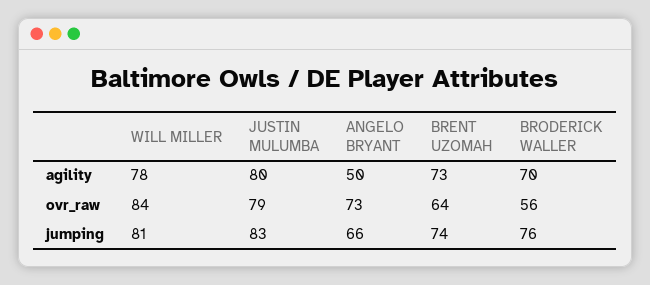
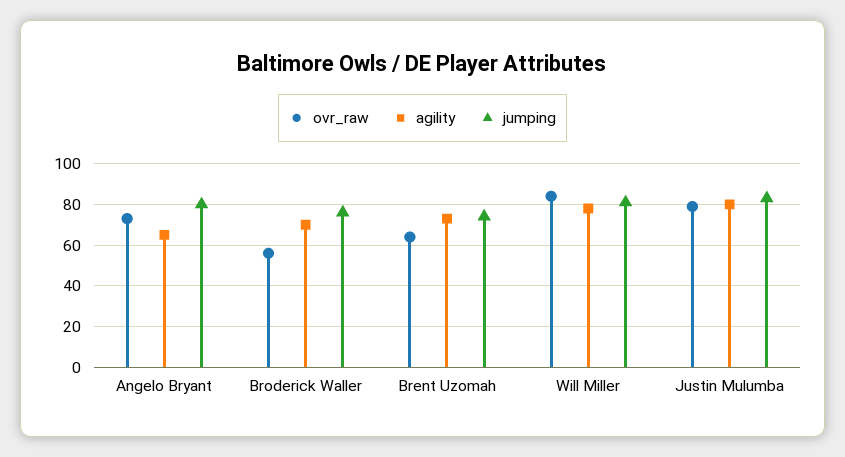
  {
    "agility": {
      "WILL MILLER": 78,
      "JUSTIN MULUMBA": 80,
-     "ANGELO BRYANT": 50,
+     "ANGELO BRYANT": 65,
      "BRENT UZOMAH": 73,
      "BRODERICK WALLER": 70
    },
    "ovr_raw": {
      "WILL MILLER": 84,
      "JUSTIN MULUMBA": 79,
      "ANGELO BRYANT": 73,
      "BRENT UZOMAH": 64,
      "BRODERICK WALLER": 56
    },
    "jumping": {
      "WILL MILLER": 81,
      "JUSTIN MULUMBA": 83,
-     "ANGELO BRYANT": 66,
+     "ANGELO BRYANT": 80,
      "BRENT UZOMAH": 74,
      "BRODERICK WALLER": 76
    }
  }

